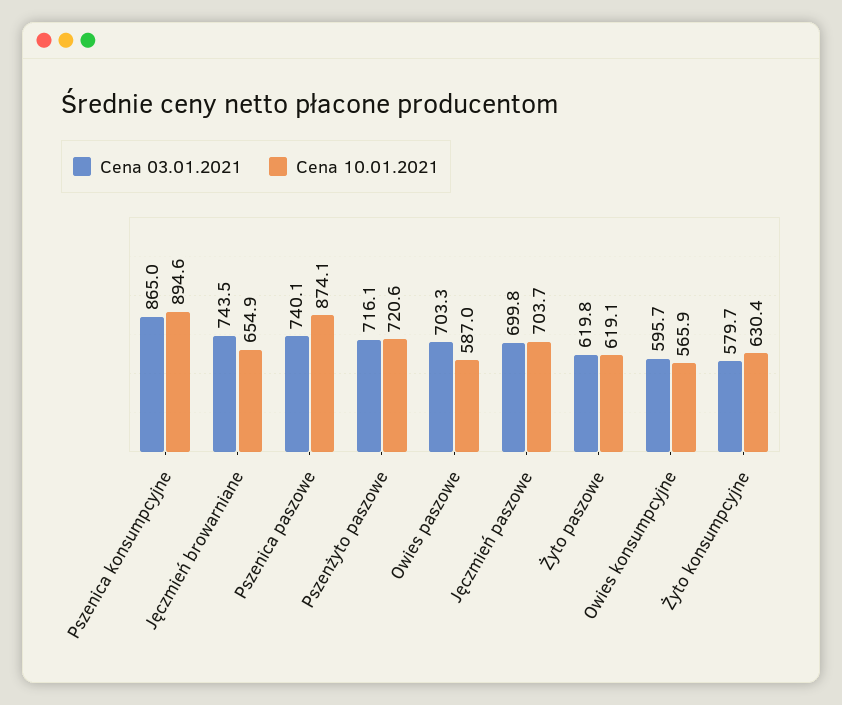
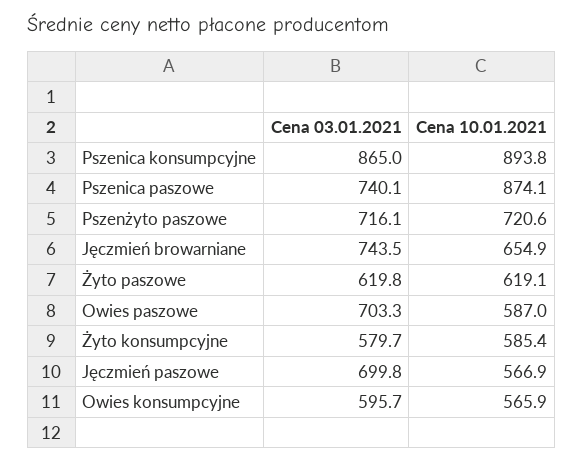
  {
    "Cena 03.01.2021": {
      "Pszenica konsumpcyjne": 865,
      "Jęczmień browarniane": 743.5,
      "Pszenica paszowe": 740.1,
      "Pszenżyto paszowe": 716.1,
      "Owies paszowe": 703.3,
      "Jęczmień paszowe": 699.8,
      "Żyto paszowe": 619.8,
      "Owies konsumpcyjne": 595.7,
      "Żyto konsumpcyjne": 579.7
    },
    "Cena 10.01.2021": {
-     "Pszenica konsumpcyjne": 894.6,
+     "Pszenica konsumpcyjne": 893.8,
      "Jęczmień browarniane": 654.9,
      "Pszenica paszowe": 874.1,
      "Pszenżyto paszowe": 720.6,
      "Owies paszowe": 587,
-     "Jęczmień paszowe": 703.7,
+     "Jęczmień paszowe": 566.9,
      "Żyto paszowe": 619.1,
      "Owies konsumpcyjne": 565.9,
-     "Żyto konsumpcyjne": 630.4
+     "Żyto konsumpcyjne": 585.4
    }
  }

